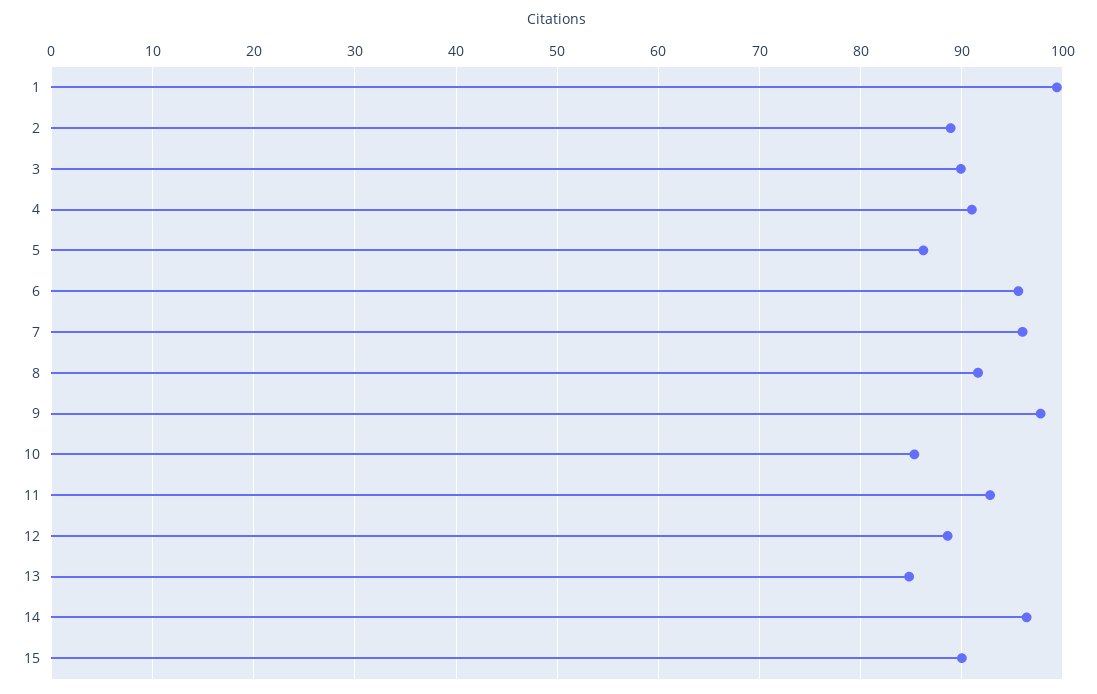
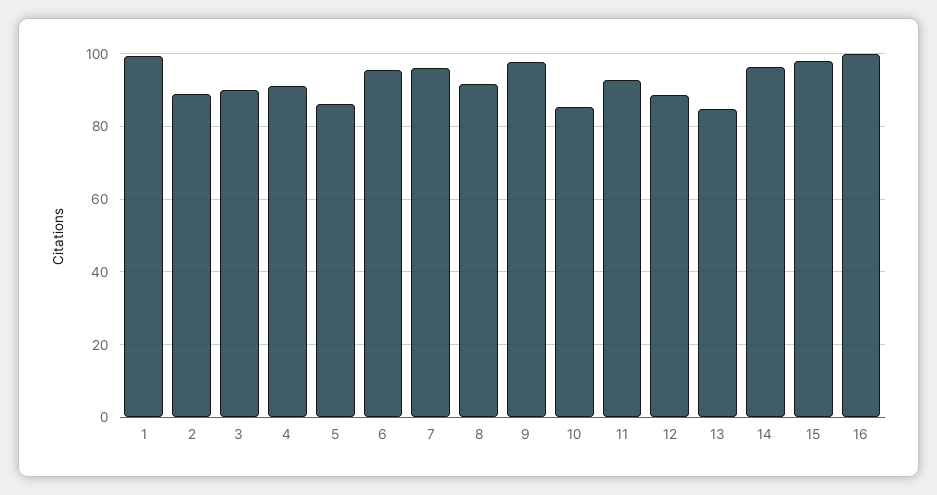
  {
    "1": 99,
    "2": 89,
    "3": 90,
    "4": 91,
    "5": 86,
    "6": 96,
    "7": 96,
    "8": 92,
    "9": 98,
    "10": 85,
    "11": 93,
    "12": 89,
    "13": 85,
    "14": 96,
-   "15": 90
+   "15": 98,
+   "16": 100
  }

